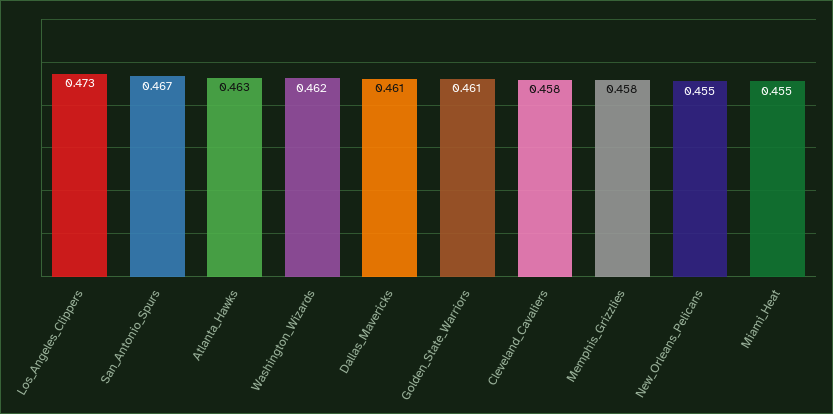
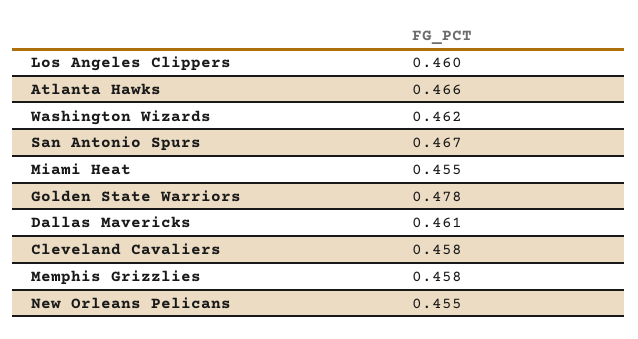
  {
-   "Los_Angeles_Clippers": 0.473,
+   "Los_Angeles_Clippers": 0.46,
    "San_Antonio_Spurs": 0.467,
-   "Atlanta_Hawks": 0.463,
+   "Atlanta_Hawks": 0.466,
    "Washington_Wizards": 0.462,
    "Dallas_Mavericks": 0.461,
-   "Golden_State_Warriors": 0.461,
+   "Golden_State_Warriors": 0.478,
    "Cleveland_Cavaliers": 0.458,
    "Memphis_Grizzlies": 0.458,
    "New_Orleans_Pelicans": 0.455,
    "Miami_Heat": 0.455
  }

